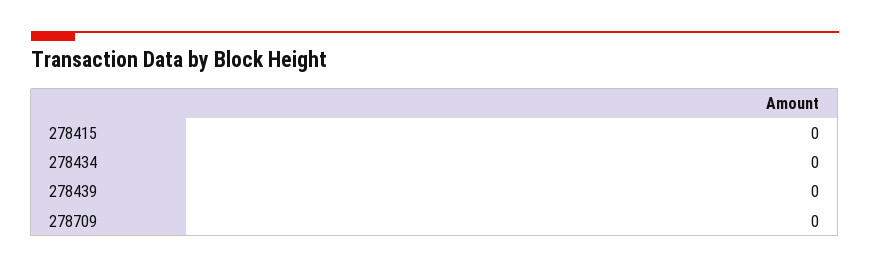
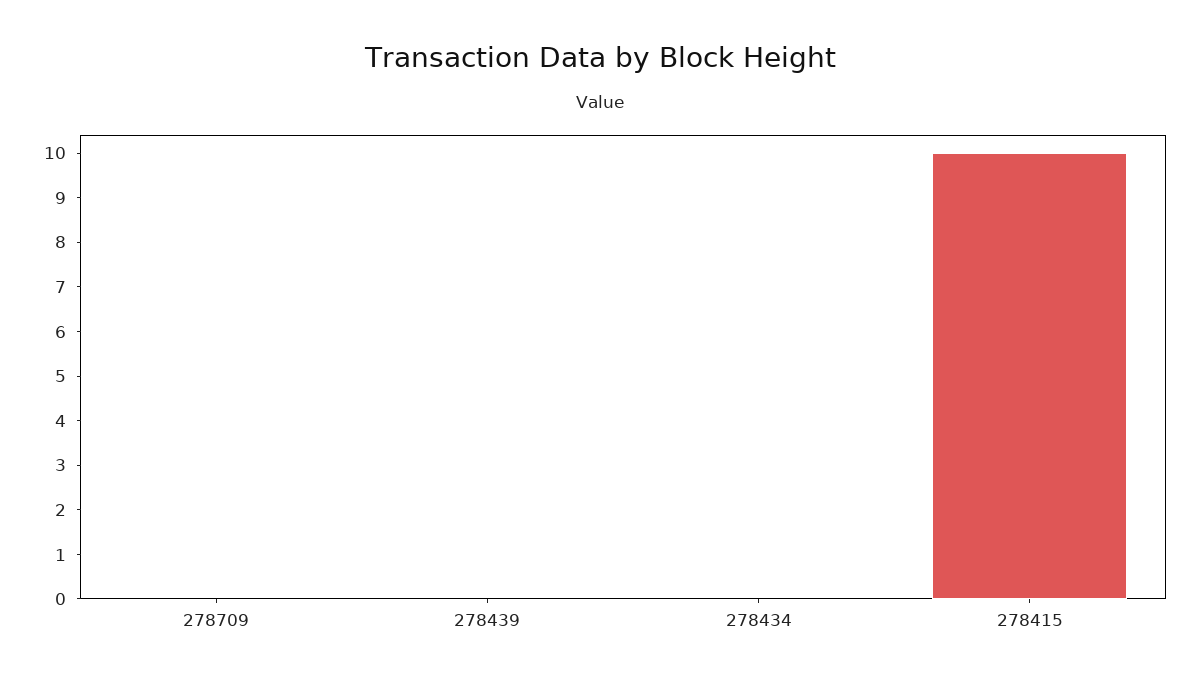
  {
-   "278415": 0,
+   "278415": 10,
    "278434": 0,
    "278439": 0,
    "278709": 0
  }

